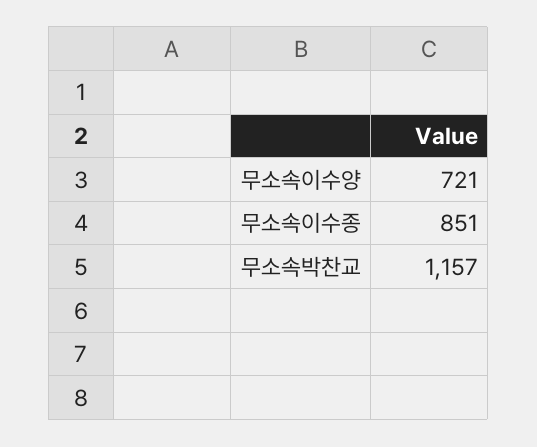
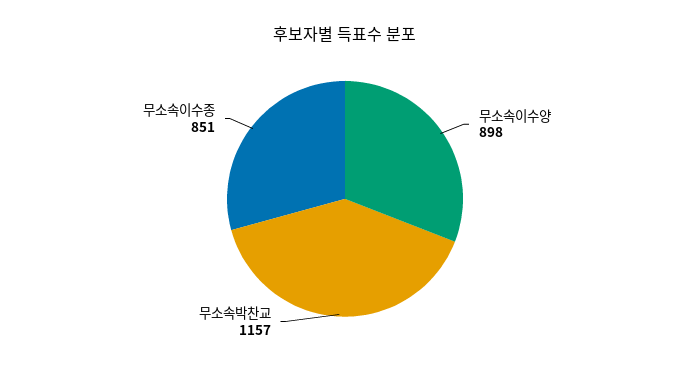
  {
-   "무소속이수양": 721,
+   "무소속이수양": 898,
    "무소속이수종": 851,
    "무소속박찬교": 1157
  }

